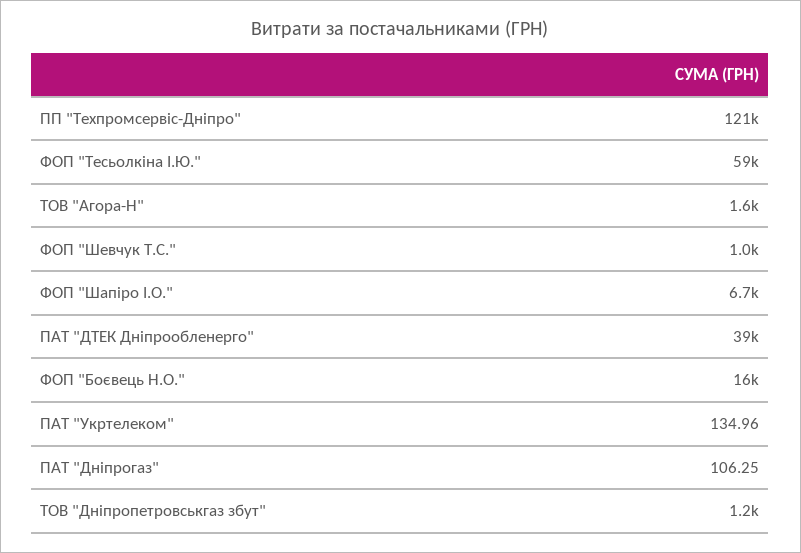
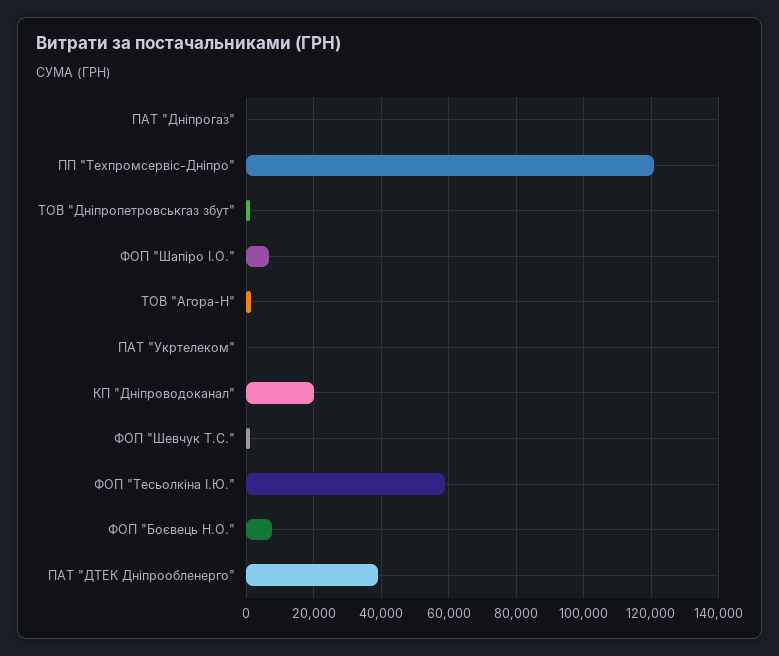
  {
    "ПП \"Техпромсервіс-Дніпро\"": 121000,
    "ФОП \"Тесьолкіна І.Ю.\"": 59000,
    "ТОВ \"Агора-Н\"": 1600,
    "ФОП \"Шевчук Т.С.\"": 1000,
    "ФОП \"Шапіро І.О.\"": 6700,
    "ПАТ \"ДТЕК Дніпрообленерго\"": 39000,
-   "ФОП \"Боєвець Н.О.\"": 16000,
+   "ФОП \"Боєвець Н.О.\"": 8000,
    "ПАТ \"Укртелеком\"": 134.96,
    "ПАТ \"Дніпрогаз\"": 106.25,
-   "ТОВ \"Дніпропетровськгаз збут\"": 1200
+   "ТОВ \"Дніпропетровськгаз збут\"": 1200,
+   "КП \"Дніпроводоканал\"": 20000
  }

